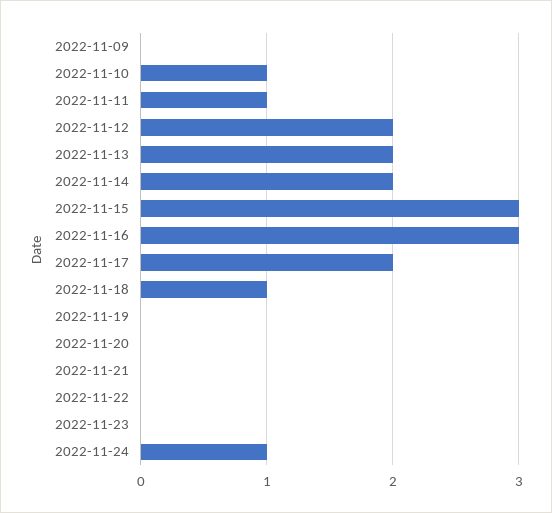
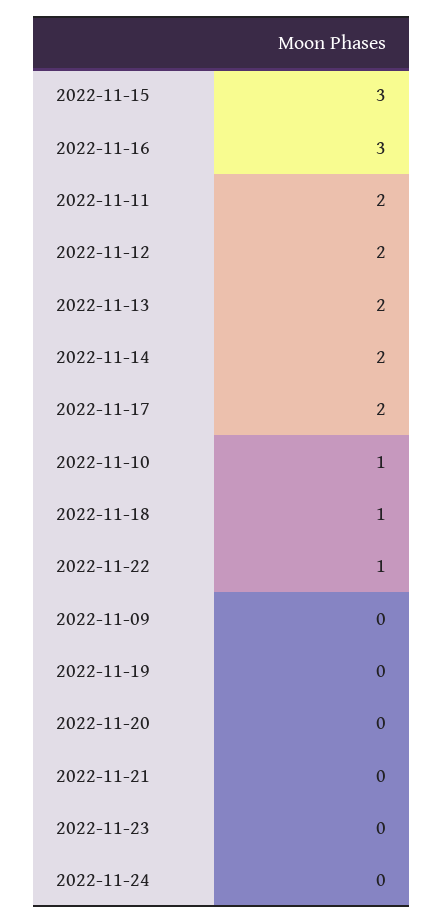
  {
    "2022-11-09": 0,
    "2022-11-10": 1,
-   "2022-11-11": 1,
+   "2022-11-11": 2,
    "2022-11-12": 2,
    "2022-11-13": 2,
    "2022-11-14": 2,
    "2022-11-15": 3,
    "2022-11-16": 3,
    "2022-11-17": 2,
    "2022-11-18": 1,
    "2022-11-19": 0,
    "2022-11-20": 0,
    "2022-11-21": 0,
-   "2022-11-22": 0,
+   "2022-11-22": 1,
    "2022-11-23": 0,
-   "2022-11-24": 1
+   "2022-11-24": 0
  }

